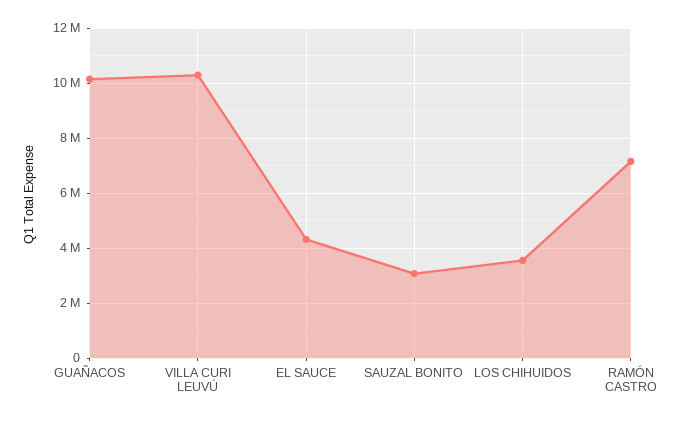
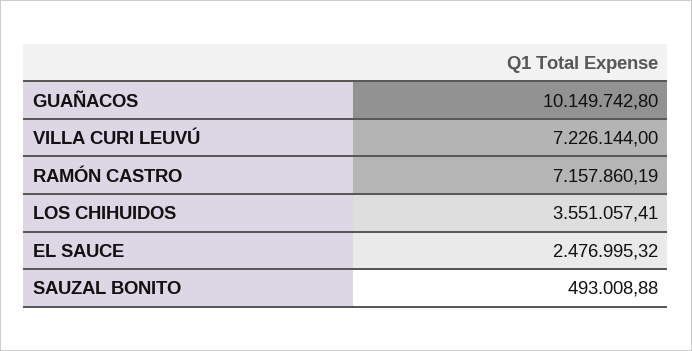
  {
    "GUAÑACOS": 10149742.8,
-   "VILLA CURI LEUVÚ": 10250000,
+   "VILLA CURI LEUVÚ": 7226144,
-   "EL SAUCE": 4250000,
+   "EL SAUCE": 2476995.32,
-   "SAUZAL BONITO": 3000000,
+   "SAUZAL BONITO": 493008.88,
    "LOS CHIHUIDOS": 3551057.41,
    "RAMÓN CASTRO": 7157860.19
  }

